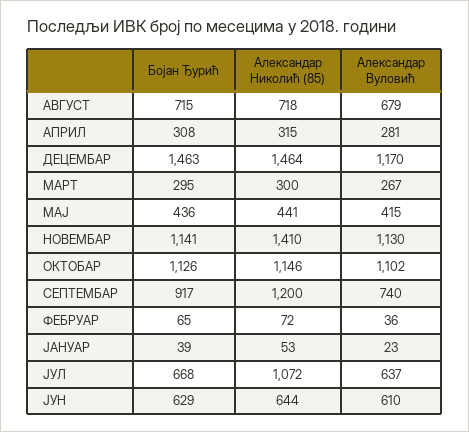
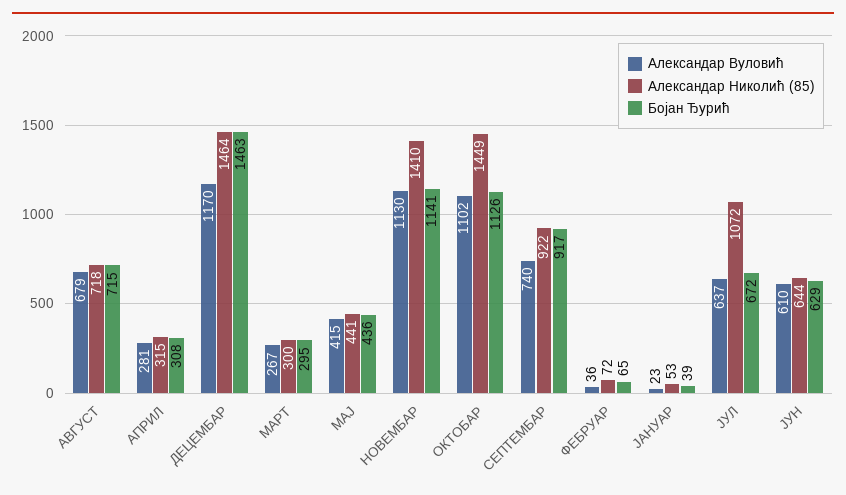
  {
    "Бојан Ђурић": {
      "АВГУСТ": 715,
      "АПРИЛ": 308,
      "ДЕЦЕМБАР": 1463,
      "МАРТ": 295,
      "МАЈ": 436,
      "НОВЕМБАР": 1141,
      "ОКТОБАР": 1126,
      "СЕПТЕМБАР": 917,
      "ФЕБРУАР": 65,
      "ЈАНУАР": 39,
-     "ЈУЛ": 668,
+     "ЈУЛ": 672,
      "ЈУН": 629
    },
    "Александар Николић (85)": {
      "АВГУСТ": 718,
      "АПРИЛ": 315,
      "ДЕЦЕМБАР": 1464,
      "МАРТ": 300,
      "МАЈ": 441,
      "НОВЕМБАР": 1410,
-     "ОКТОБАР": 1146,
+     "ОКТОБАР": 1449,
-     "СЕПТЕМБАР": 1200,
+     "СЕПТЕМБАР": 922,
      "ФЕБРУАР": 72,
      "ЈАНУАР": 53,
      "ЈУЛ": 1072,
      "ЈУН": 644
    },
    "Александар Вуловић": {
      "АВГУСТ": 679,
      "АПРИЛ": 281,
      "ДЕЦЕМБАР": 1170,
      "МАРТ": 267,
      "МАЈ": 415,
      "НОВЕМБАР": 1130,
      "ОКТОБАР": 1102,
      "СЕПТЕМБАР": 740,
      "ФЕБРУАР": 36,
      "ЈАНУАР": 23,
      "ЈУЛ": 637,
      "ЈУН": 610
    }
  }

